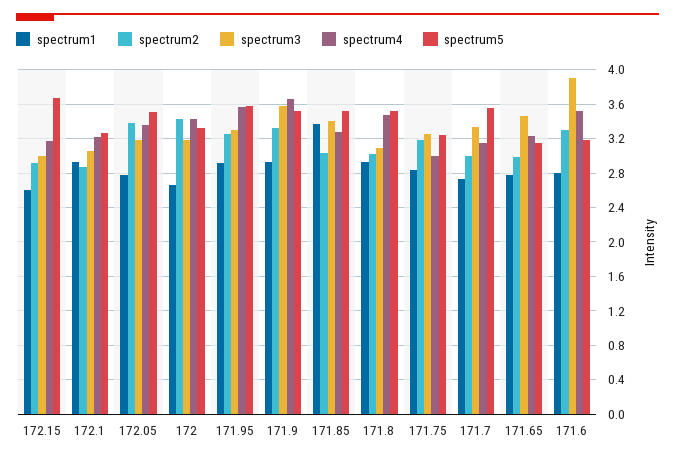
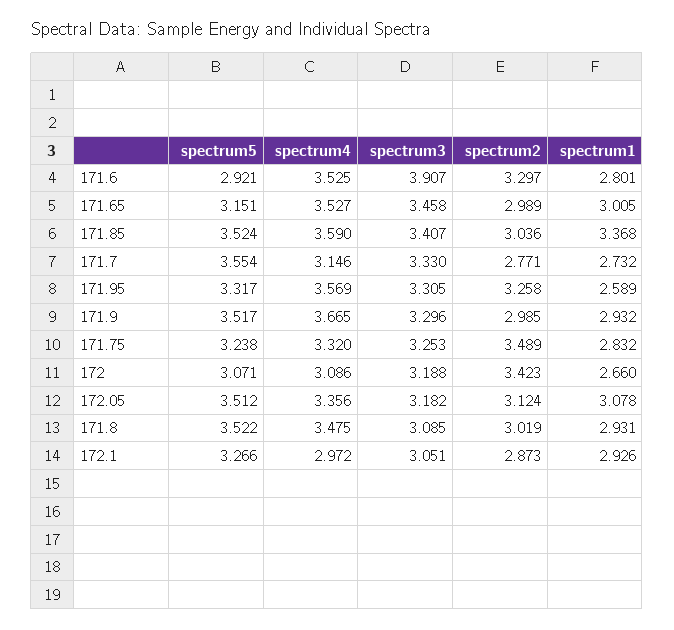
  {
    "spectrum1": {
-     "172.15": 2.6,
      "172.1": 2.926,
-     "172.05": 2.8,
+     "172.05": 3.078,
      "172": 2.66,
-     "171.95": 2.9,
+     "171.95": 2.589,
      "171.9": 2.932,
      "171.85": 3.368,
      "171.8": 2.931,
      "171.75": 2.832,
      "171.7": 2.732,
-     "171.65": 2.8,
+     "171.65": 3.005,
      "171.6": 2.801
    },
    "spectrum2": {
-     "172.15": 2.9,
      "172.1": 2.873,
-     "172.05": 3.4,
+     "172.05": 3.124,
      "172": 3.423,
      "171.95": 3.258,
-     "171.9": 3.3,
+     "171.9": 2.985,
      "171.85": 3.036,
      "171.8": 3.019,
-     "171.75": 3.2,
+     "171.75": 3.489,
-     "171.7": 3,
+     "171.7": 2.771,
      "171.65": 2.989,
      "171.6": 3.297
    },
    "spectrum3": {
-     "172.15": 3,
      "172.1": 3.051,
      "172.05": 3.182,
      "172": 3.188,
      "171.95": 3.305,
-     "171.9": 3.6,
+     "171.9": 3.296,
      "171.85": 3.407,
      "171.8": 3.085,
      "171.75": 3.253,
      "171.7": 3.33,
      "171.65": 3.458,
      "171.6": 3.907
    },
    "spectrum4": {
-     "172.15": 3.2,
-     "172.1": 3.2,
+     "172.1": 2.972,
      "172.05": 3.356,
-     "172": 3.4,
+     "172": 3.086,
      "171.95": 3.569,
      "171.9": 3.665,
-     "171.85": 3.3,
+     "171.85": 3.59,
      "171.8": 3.475,
-     "171.75": 3,
+     "171.75": 3.32,
      "171.7": 3.146,
-     "171.65": 3.2,
+     "171.65": 3.527,
      "171.6": 3.525
    },
    "spectrum5": {
-     "172.15": 3.7,
      "172.1": 3.266,
      "172.05": 3.512,
-     "172": 3.3,
+     "172": 3.071,
-     "171.95": 3.6,
+     "171.95": 3.317,
      "171.9": 3.517,
      "171.85": 3.524,
      "171.8": 3.522,
      "171.75": 3.238,
      "171.7": 3.554,
      "171.65": 3.151,
-     "171.6": 3.2
+     "171.6": 2.921
    }
  }

